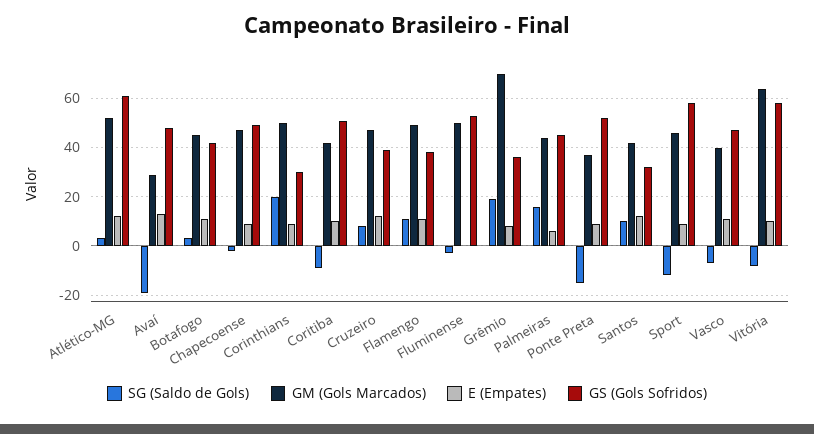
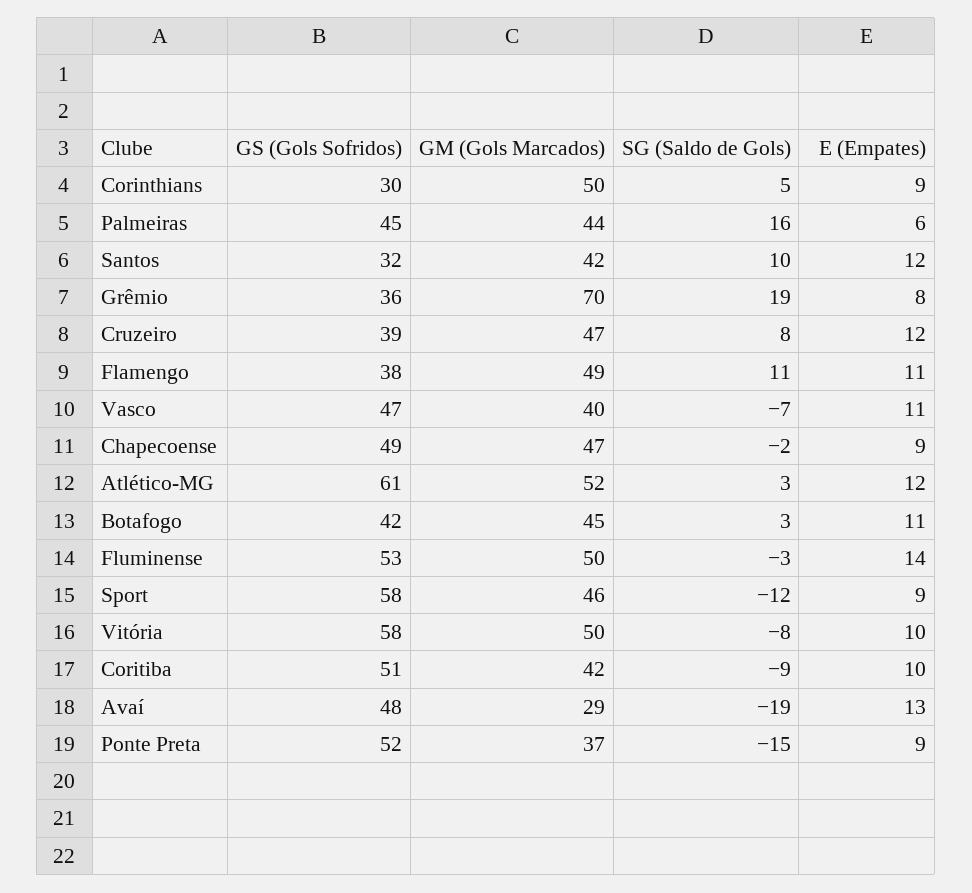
  {
    "SG (Saldo de Gols)": {
      "Atlético-MG": 3,
      "Avaí": -19,
      "Botafogo": 3,
      "Chapecoense": -2,
-     "Corinthians": 20,
+     "Corinthians": 5,
      "Coritiba": -9,
      "Cruzeiro": 8,
      "Flamengo": 11,
      "Fluminense": -3,
      "Grêmio": 19,
      "Palmeiras": 16,
      "Ponte Preta": -15,
      "Santos": 10,
      "Sport": -12,
      "Vasco": -7,
      "Vitória": -8
    },
    "GM (Gols Marcados)": {
      "Atlético-MG": 52,
      "Avaí": 29,
      "Botafogo": 45,
      "Chapecoense": 47,
      "Corinthians": 50,
      "Coritiba": 42,
      "Cruzeiro": 47,
      "Flamengo": 49,
      "Fluminense": 50,
      "Grêmio": 70,
      "Palmeiras": 44,
      "Ponte Preta": 37,
      "Santos": 42,
      "Sport": 46,
      "Vasco": 40,
-     "Vitória": 65
+     "Vitória": 50
    },
    "E (Empates)": {
      "Atlético-MG": 12,
      "Avaí": 13,
      "Botafogo": 11,
      "Chapecoense": 9,
      "Corinthians": 9,
      "Coritiba": 10,
      "Cruzeiro": 12,
      "Flamengo": 11,
-     "Fluminense": 0,
+     "Fluminense": 14,
      "Grêmio": 8,
      "Palmeiras": 6,
      "Ponte Preta": 9,
      "Santos": 12,
      "Sport": 9,
      "Vasco": 11,
      "Vitória": 10
    },
    "GS (Gols Sofridos)": {
      "Atlético-MG": 61,
      "Avaí": 48,
      "Botafogo": 42,
      "Chapecoense": 49,
      "Corinthians": 30,
      "Coritiba": 51,
      "Cruzeiro": 39,
      "Flamengo": 38,
      "Fluminense": 53,
      "Grêmio": 36,
      "Palmeiras": 45,
      "Ponte Preta": 52,
      "Santos": 32,
      "Sport": 58,
      "Vasco": 47,
      "Vitória": 58
    }
  }

